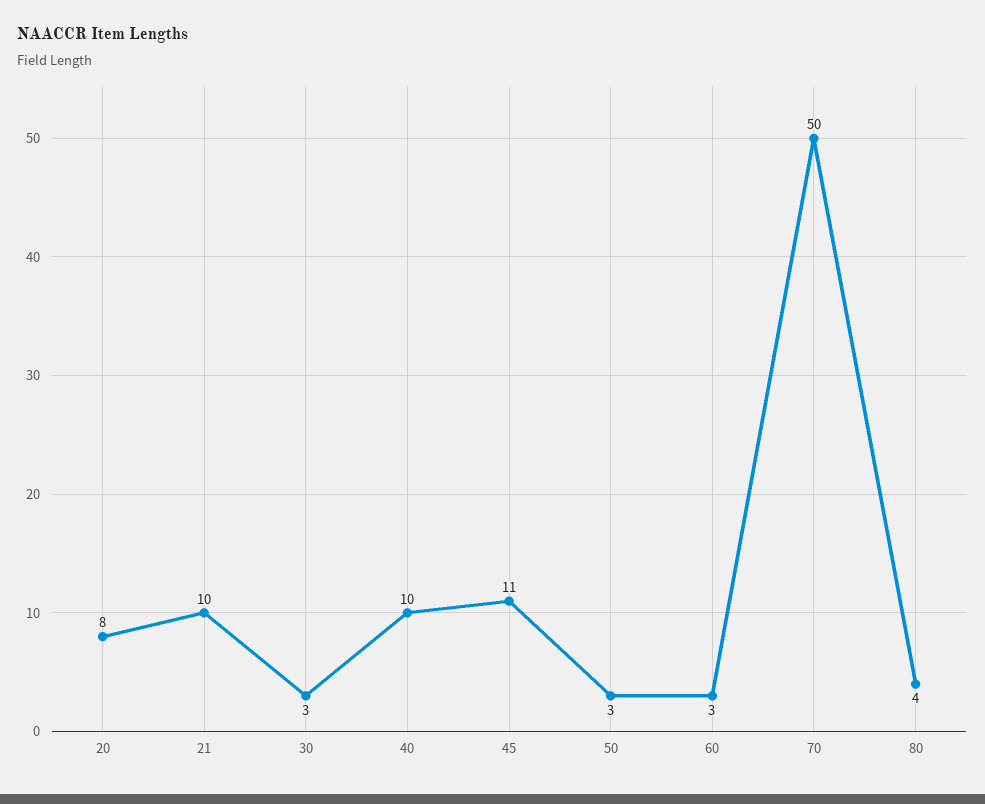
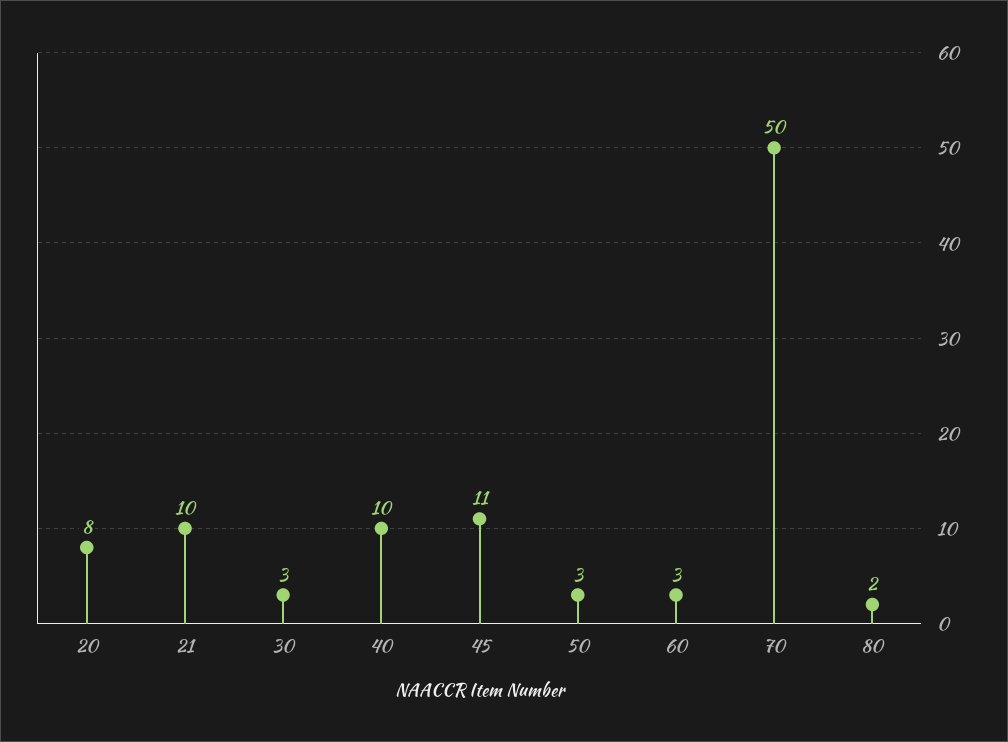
  {
    "20": 8,
    "21": 10,
    "30": 3,
    "40": 10,
    "45": 11,
    "50": 3,
    "60": 3,
    "70": 50,
-   "80": 4
+   "80": 2
  }

